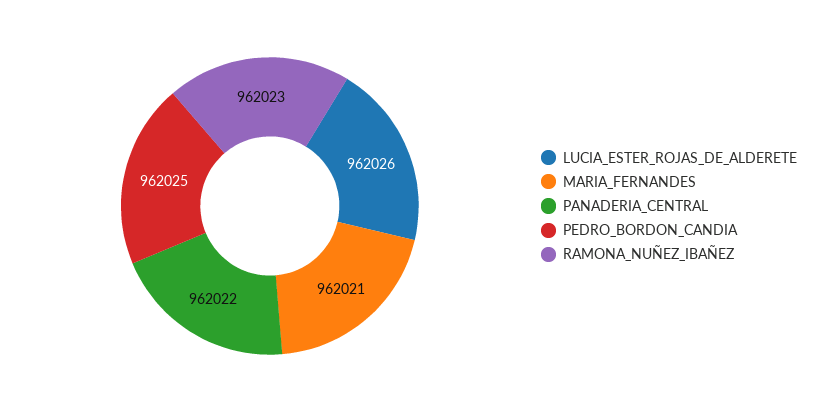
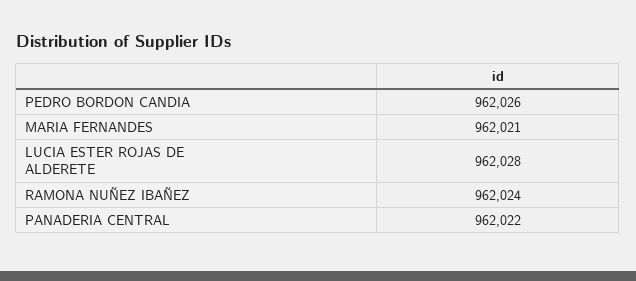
  {
-   "LUCIA_ESTER_ROJAS_DE_ALDERETE": 962026,
+   "LUCIA_ESTER_ROJAS_DE_ALDERETE": 962028,
    "MARIA_FERNANDES": 962021,
    "PANADERIA_CENTRAL": 962022,
-   "PEDRO_BORDON_CANDIA": 962025,
+   "PEDRO_BORDON_CANDIA": 962026,
-   "RAMONA_NUÑEZ_IBAÑEZ": 962023
+   "RAMONA_NUÑEZ_IBAÑEZ": 962024
  }

